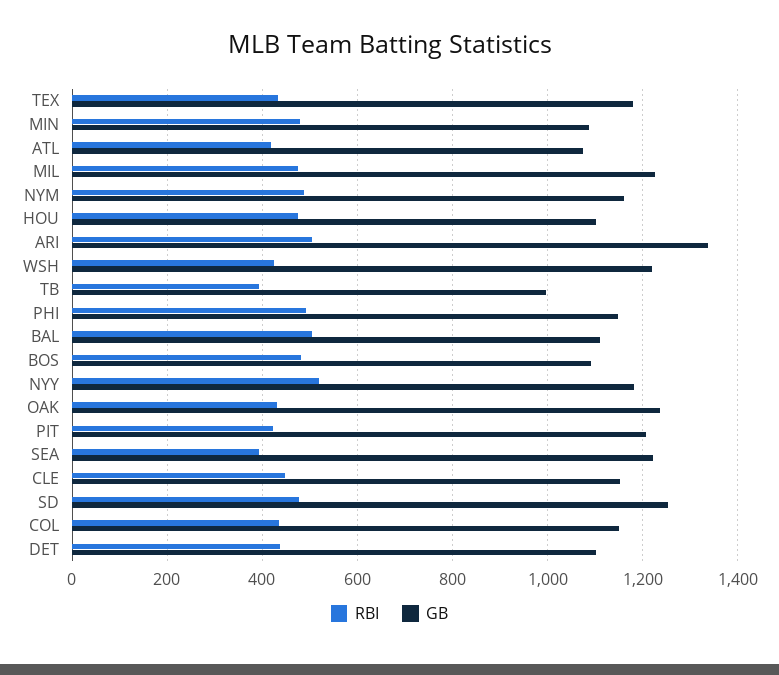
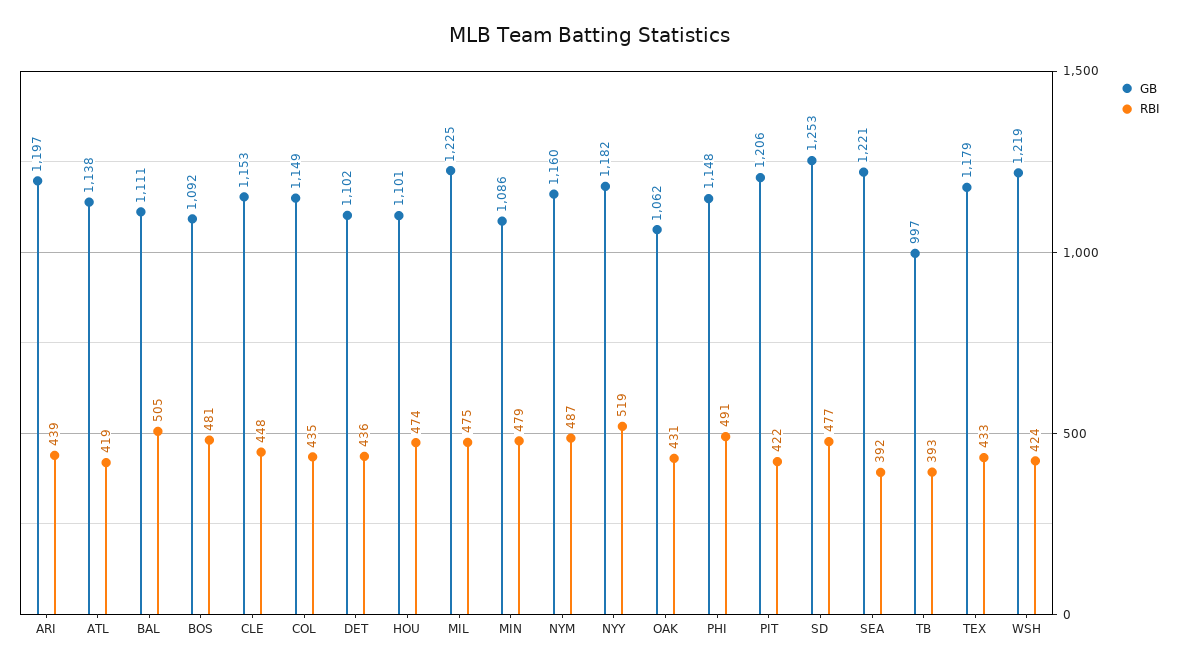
  {
    "RBI": {
      "TEX": 433,
      "MIN": 479,
      "ATL": 419,
      "MIL": 475,
      "NYM": 487,
      "HOU": 474,
-     "ARI": 500,
+     "ARI": 439,
      "WSH": 424,
      "TB": 393,
      "PHI": 491,
      "BAL": 505,
      "BOS": 481,
      "NYY": 519,
      "OAK": 431,
      "PIT": 422,
      "SEA": 392,
      "CLE": 448,
      "SD": 477,
      "COL": 435,
      "DET": 436
    },
    "GB": {
      "TEX": 1179,
      "MIN": 1086,
-     "ATL": 1080,
+     "ATL": 1138,
      "MIL": 1225,
      "NYM": 1160,
      "HOU": 1101,
-     "ARI": 1340,
+     "ARI": 1197,
      "WSH": 1219,
      "TB": 997,
      "PHI": 1148,
      "BAL": 1111,
      "BOS": 1092,
      "NYY": 1182,
-     "OAK": 1240,
+     "OAK": 1062,
      "PIT": 1206,
      "SEA": 1221,
      "CLE": 1153,
      "SD": 1253,
      "COL": 1149,
      "DET": 1102
    }
  }

